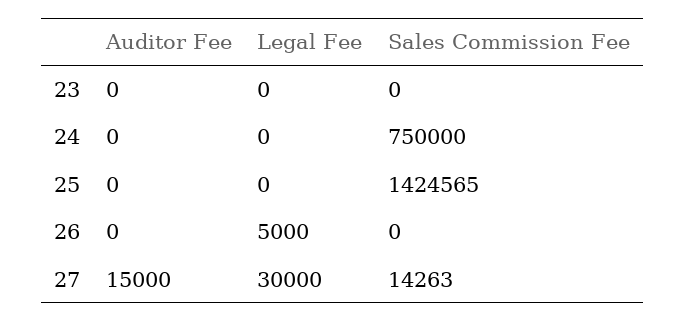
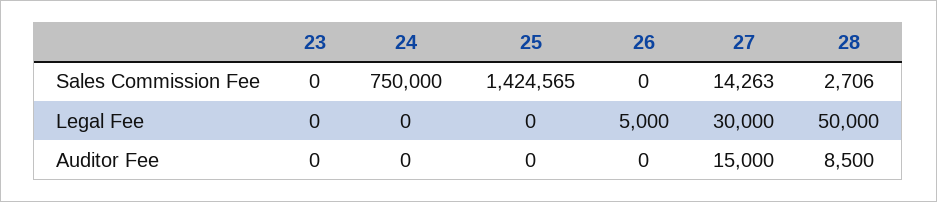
  {
    "Auditor Fee": {
      "23": 0,
      "24": 0,
      "25": 0,
      "26": 0,
-     "27": 15000
+     "27": 15000,
+     "28": 8500
    },
    "Legal Fee": {
      "23": 0,
      "24": 0,
      "25": 0,
      "26": 5000,
-     "27": 30000
+     "27": 30000,
+     "28": 50000
    },
    "Sales Commission Fee": {
      "23": 0,
      "24": 750000,
      "25": 1424565,
      "26": 0,
-     "27": 14263
+     "27": 14263,
+     "28": 2706
    }
  }

